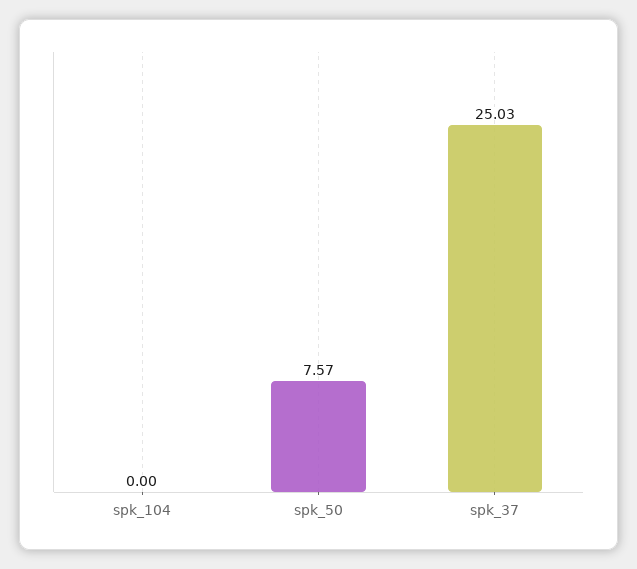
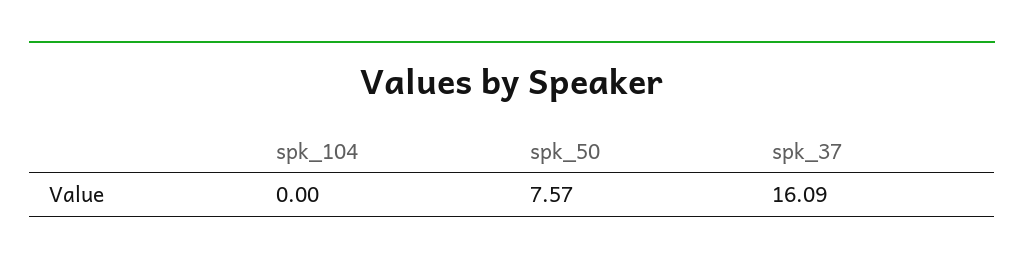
  {
    "spk_104": 0,
    "spk_50": 7.57,
-   "spk_37": 25.03
+   "spk_37": 16.09
  }

